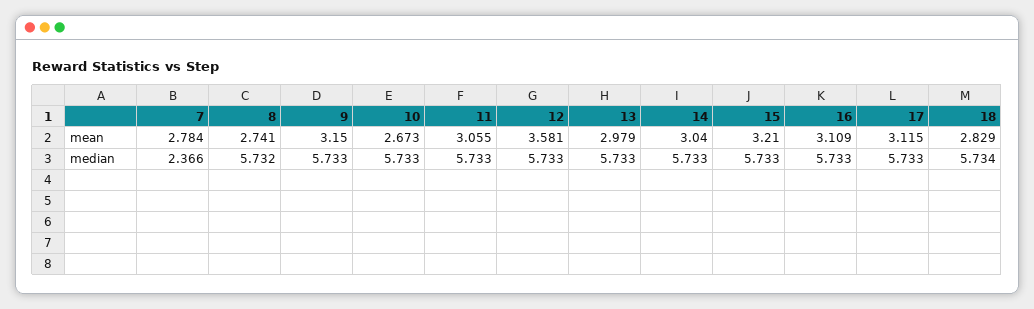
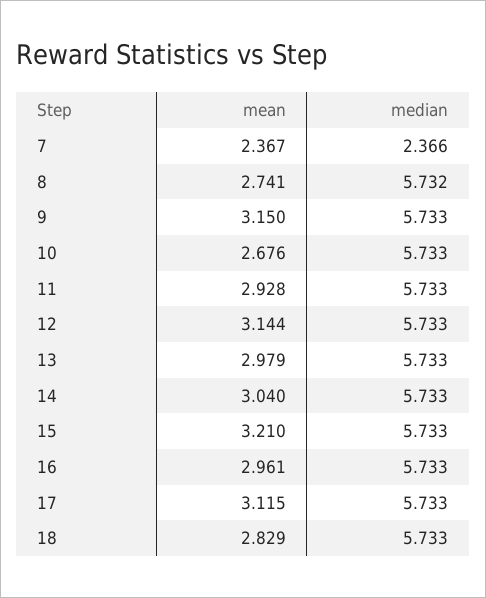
  {
    "7": {
-     "mean": 2.784,
+     "mean": 2.367,
      "median": 2.366
    },
    "8": {
      "mean": 2.741,
      "median": 5.732
    },
    "9": {
      "mean": 3.15,
      "median": 5.733
    },
    "10": {
-     "mean": 2.673,
+     "mean": 2.676,
      "median": 5.733
    },
    "11": {
-     "mean": 3.055,
+     "mean": 2.928,
      "median": 5.733
    },
    "12": {
-     "mean": 3.581,
+     "mean": 3.144,
      "median": 5.733
    },
    "13": {
      "mean": 2.979,
      "median": 5.733
    },
    "14": {
      "mean": 3.04,
      "median": 5.733
    },
    "15": {
      "mean": 3.21,
      "median": 5.733
    },
    "16": {
-     "mean": 3.109,
+     "mean": 2.961,
      "median": 5.733
    },
    "17": {
      "mean": 3.115,
      "median": 5.733
    },
    "18": {
      "mean": 2.829,
-     "median": 5.734
+     "median": 5.733
    }
  }

